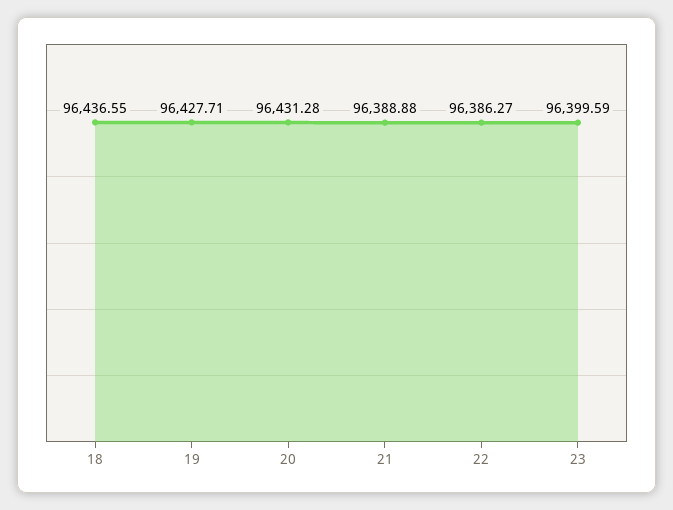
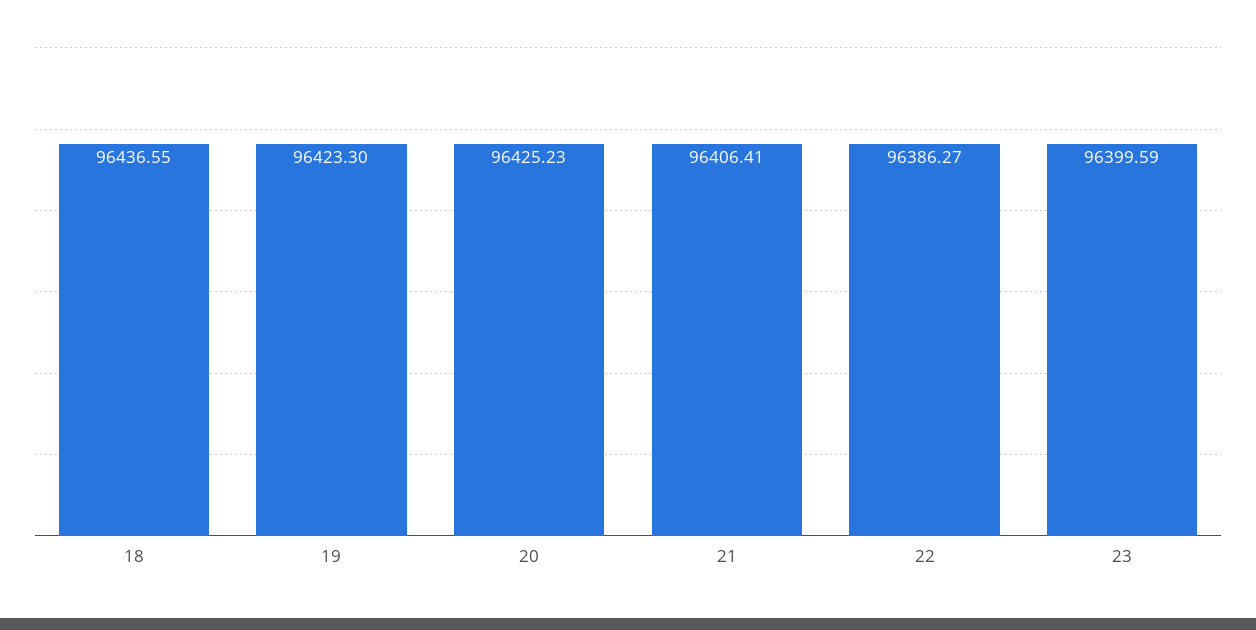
  {
    "18": 96436.55,
-   "19": 96427.71,
+   "19": 96423.3,
-   "20": 96431.28,
+   "20": 96425.23,
-   "21": 96388.88,
+   "21": 96406.41,
    "22": 96386.27,
    "23": 96399.59
  }

